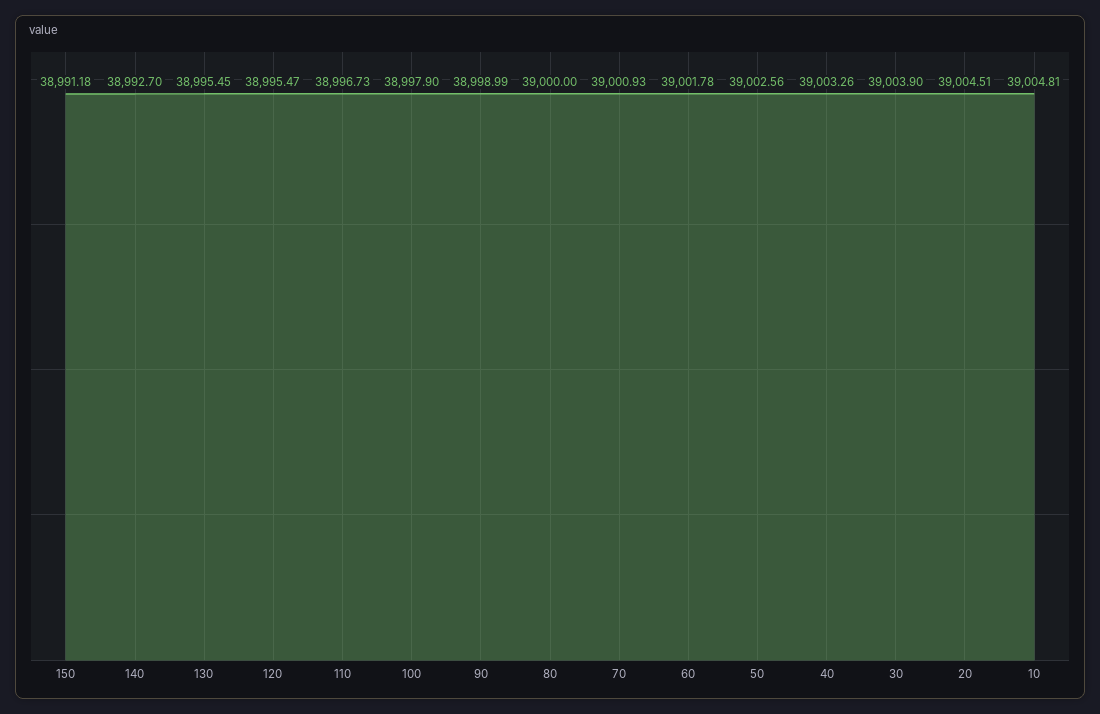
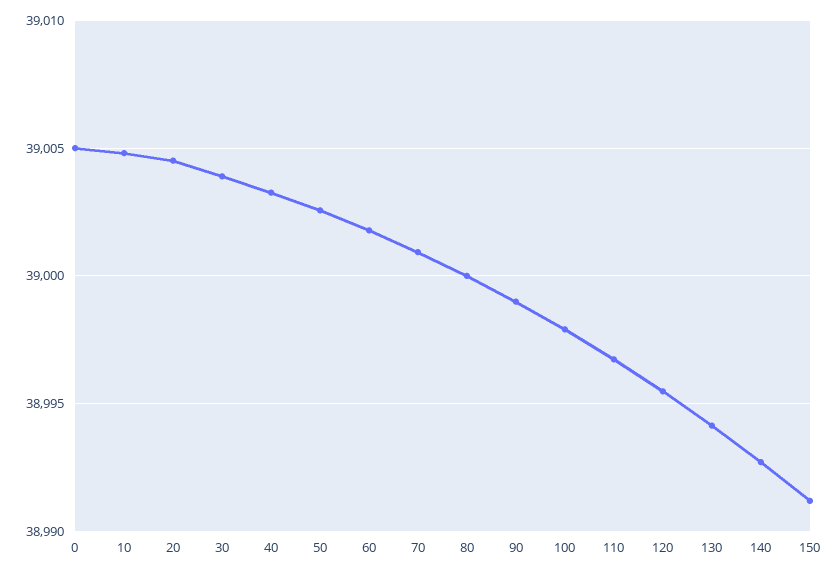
  {
    "150": 38991.18,
    "140": 38992.7,
-   "130": 38995.45,
+   "130": 38994,
    "120": 38995.47,
    "110": 38996.73,
    "100": 38997.9,
    "90": 38998.99,
    "80": 39000,
    "70": 39000.93,
    "60": 39001.78,
    "50": 39002.56,
    "40": 39003.26,
    "30": 39003.9,
    "20": 39004.51,
-   "10": 39004.81
+   "10": 39004.81,
+   "0": 39005
  }

